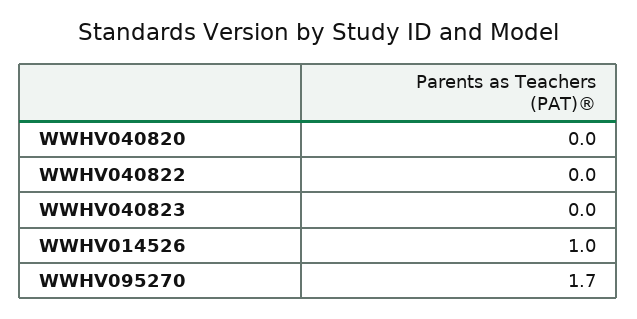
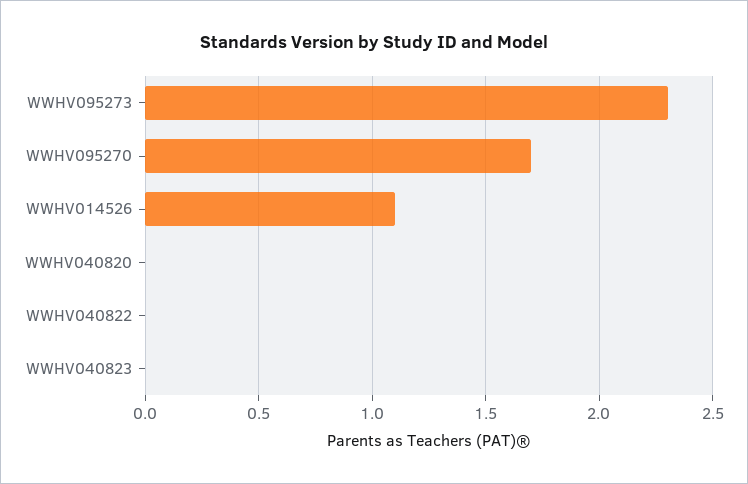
  {
    "WWHV040820": 0,
    "WWHV040822": 0,
    "WWHV040823": 0,
-   "WWHV014526": 1,
+   "WWHV014526": 1.1,
-   "WWHV095270": 1.7
+   "WWHV095270": 1.7,
+   "WWHV095273": 2.3
  }

